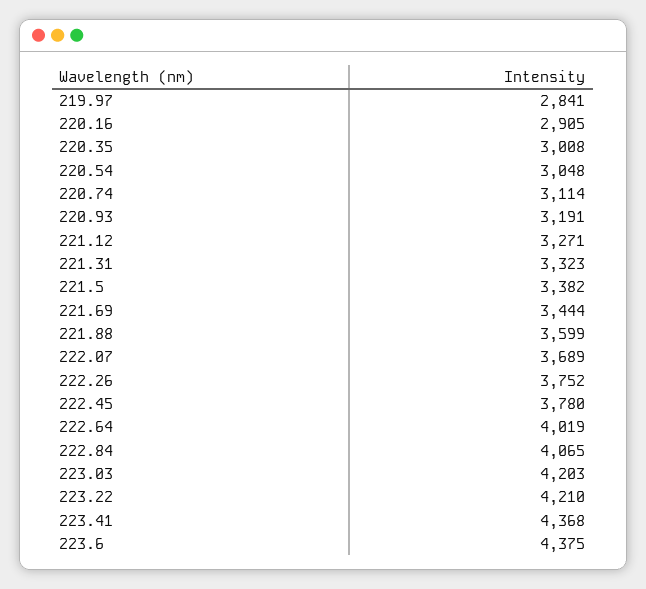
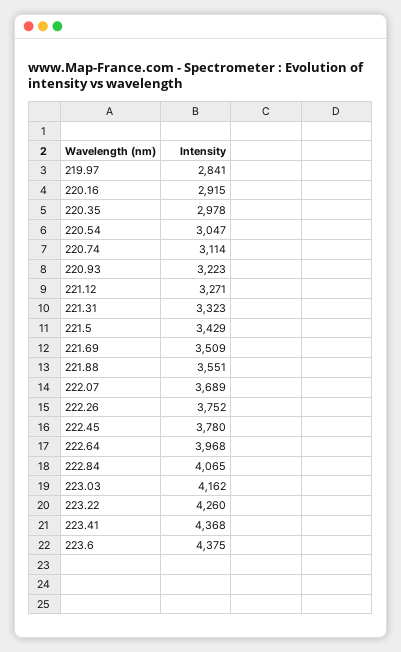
  {
    "219.97": 2841,
-   "220.16": 2905,
+   "220.16": 2915,
-   "220.35": 3008,
+   "220.35": 2978,
-   "220.54": 3048,
+   "220.54": 3047,
    "220.74": 3114,
-   "220.93": 3191,
+   "220.93": 3223,
    "221.12": 3271,
    "221.31": 3323,
-   "221.5": 3382,
+   "221.5": 3429,
-   "221.69": 3444,
+   "221.69": 3509,
-   "221.88": 3599,
+   "221.88": 3551,
    "222.07": 3689,
    "222.26": 3752,
    "222.45": 3780,
-   "222.64": 4019,
+   "222.64": 3968,
    "222.84": 4065,
-   "223.03": 4203,
+   "223.03": 4162,
-   "223.22": 4210,
+   "223.22": 4260,
    "223.41": 4368,
    "223.6": 4375
  }

